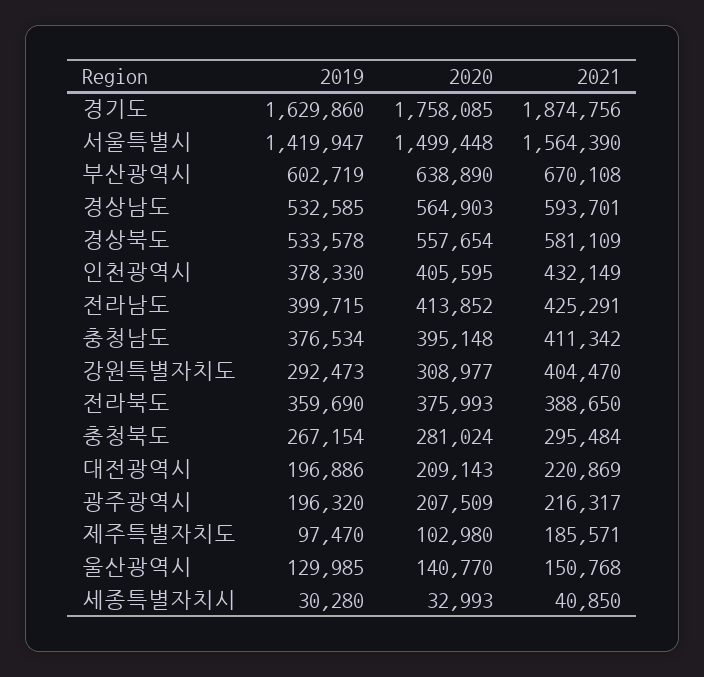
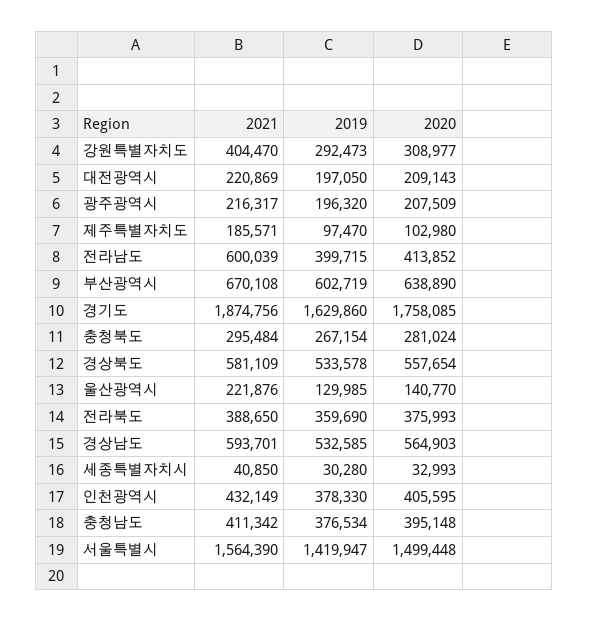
  {
    "2019": {
      "경기도": 1629860,
      "서울특별시": 1419947,
      "부산광역시": 602719,
      "경상남도": 532585,
      "경상북도": 533578,
      "인천광역시": 378330,
      "전라남도": 399715,
      "충청남도": 376534,
      "강원특별자치도": 292473,
      "전라북도": 359690,
      "충청북도": 267154,
-     "대전광역시": 196886,
+     "대전광역시": 197050,
      "광주광역시": 196320,
      "제주특별자치도": 97470,
      "울산광역시": 129985,
      "세종특별자치시": 30280
    },
    "2020": {
      "경기도": 1758085,
      "서울특별시": 1499448,
      "부산광역시": 638890,
      "경상남도": 564903,
      "경상북도": 557654,
      "인천광역시": 405595,
      "전라남도": 413852,
      "충청남도": 395148,
      "강원특별자치도": 308977,
      "전라북도": 375993,
      "충청북도": 281024,
      "대전광역시": 209143,
      "광주광역시": 207509,
      "제주특별자치도": 102980,
      "울산광역시": 140770,
      "세종특별자치시": 32993
    },
    "2021": {
      "경기도": 1874756,
      "서울특별시": 1564390,
      "부산광역시": 670108,
      "경상남도": 593701,
      "경상북도": 581109,
      "인천광역시": 432149,
-     "전라남도": 425291,
+     "전라남도": 600039,
      "충청남도": 411342,
      "강원특별자치도": 404470,
      "전라북도": 388650,
      "충청북도": 295484,
      "대전광역시": 220869,
      "광주광역시": 216317,
      "제주특별자치도": 185571,
-     "울산광역시": 150768,
+     "울산광역시": 221876,
      "세종특별자치시": 40850
    }
  }

